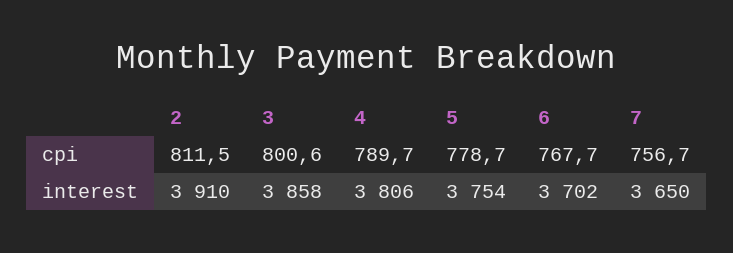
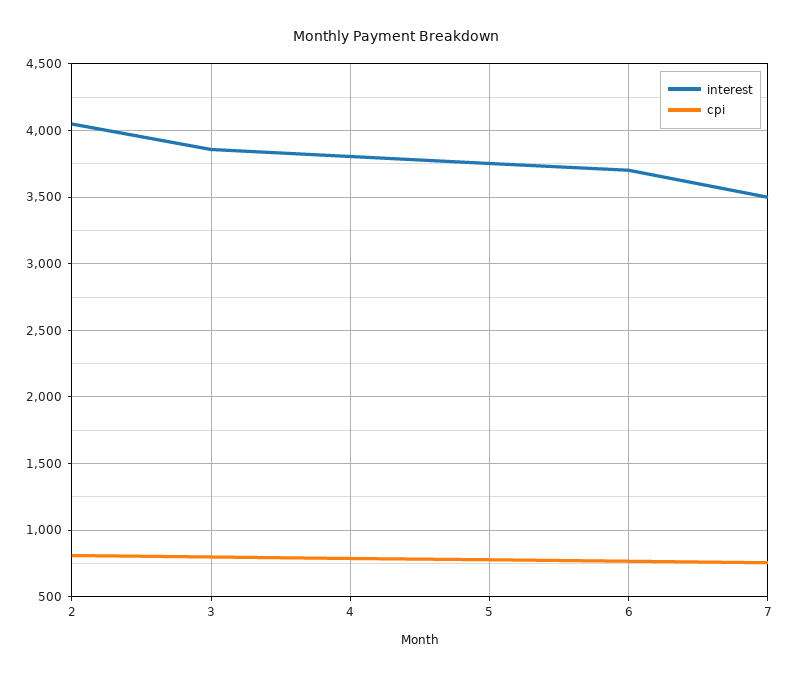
  {
    "cpi": {
      "2": 811.5,
      "3": 800.6,
      "4": 789.7,
      "5": 778.7,
      "6": 767.7,
      "7": 756.7
    },
    "interest": {
-     "2": 3910,
+     "2": 4050,
      "3": 3858,
      "4": 3806,
      "5": 3754,
      "6": 3702,
-     "7": 3650
+     "7": 3500
    }
  }

